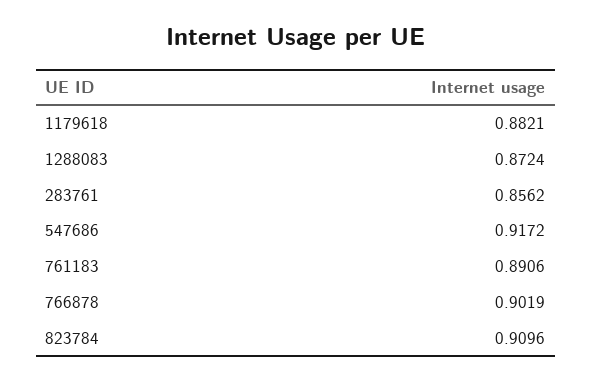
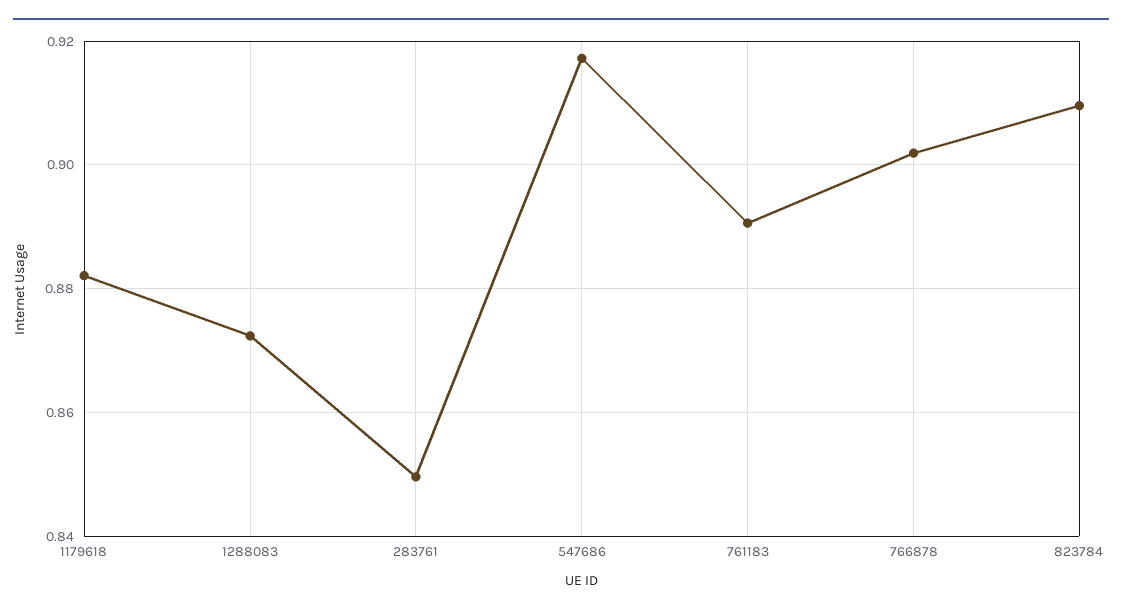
  {
    "1179618": 0.8821,
    "1288083": 0.8724,
-   "283761": 0.8562,
+   "283761": 0.85,
    "547686": 0.9172,
    "761183": 0.8906,
    "766878": 0.9019,
    "823784": 0.9096
  }

